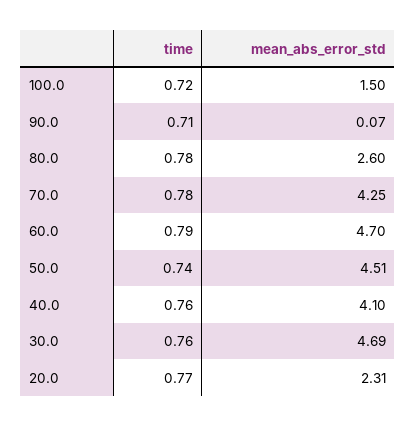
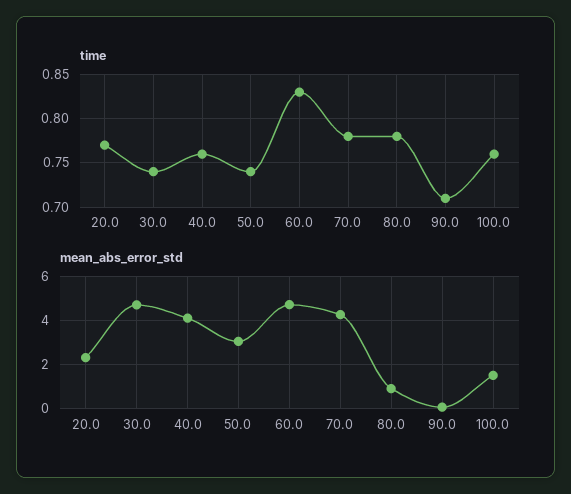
  {
    "time": {
-     "100.0": 0.72,
+     "100.0": 0.76,
      "90.0": 0.71,
      "80.0": 0.78,
      "70.0": 0.78,
-     "60.0": 0.79,
+     "60.0": 0.83,
      "50.0": 0.74,
      "40.0": 0.76,
-     "30.0": 0.76,
+     "30.0": 0.74,
      "20.0": 0.77
    },
    "mean_abs_error_std": {
      "100.0": 1.5,
      "90.0": 0.07,
-     "80.0": 2.6,
+     "80.0": 1,
      "70.0": 4.25,
      "60.0": 4.7,
-     "50.0": 4.51,
+     "50.0": 3,
      "40.0": 4.1,
      "30.0": 4.69,
      "20.0": 2.31
    }
  }

